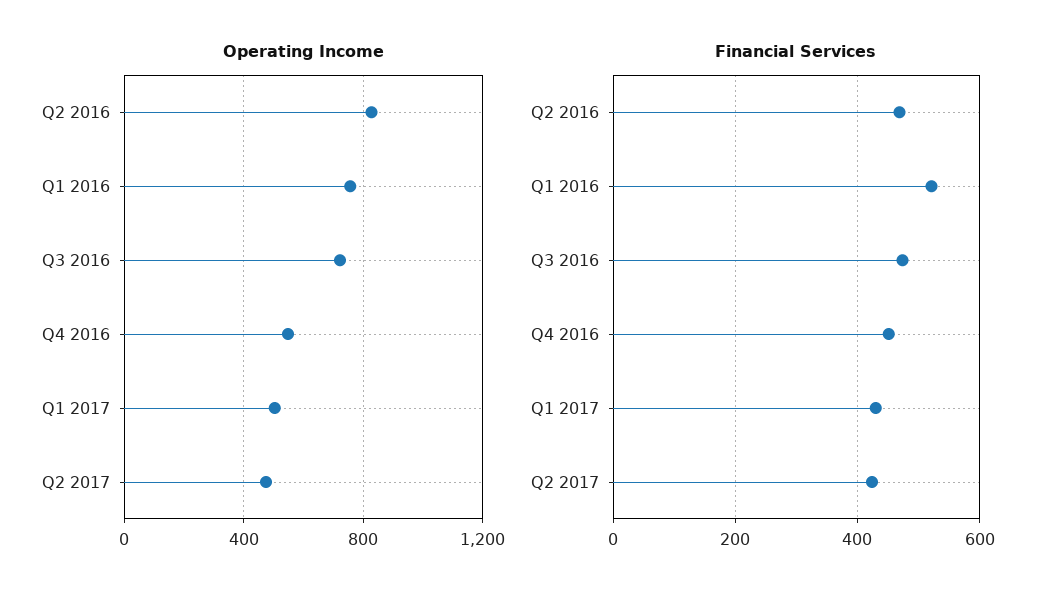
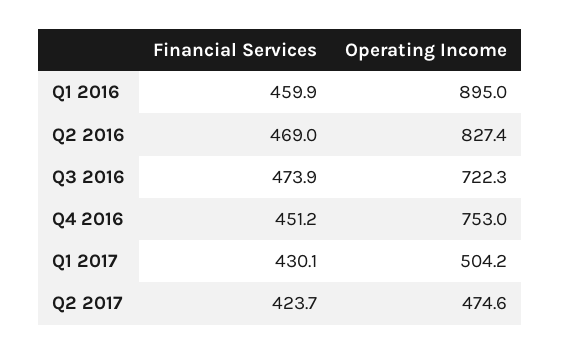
  {
    "Operating Income": {
      "Q2 2016": 827.4,
-     "Q1 2016": 750,
+     "Q1 2016": 895,
      "Q3 2016": 722.3,
-     "Q4 2016": 550,
+     "Q4 2016": 753,
      "Q1 2017": 504.2,
      "Q2 2017": 474.6
    },
    "Financial Services": {
      "Q2 2016": 469,
-     "Q1 2016": 520,
+     "Q1 2016": 459.9,
      "Q3 2016": 473.9,
      "Q4 2016": 451.2,
      "Q1 2017": 430.1,
      "Q2 2017": 423.7
    }
  }

